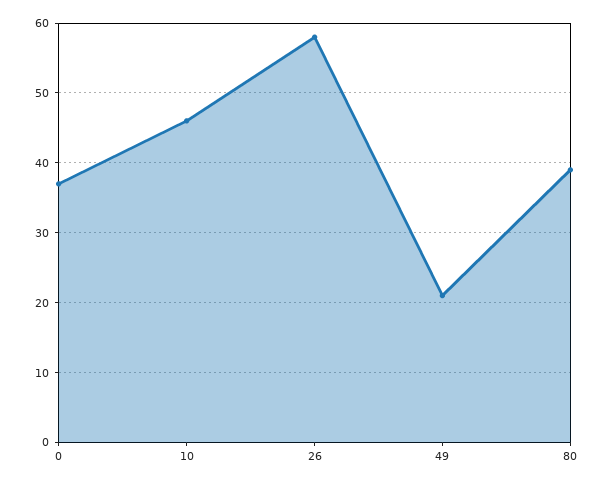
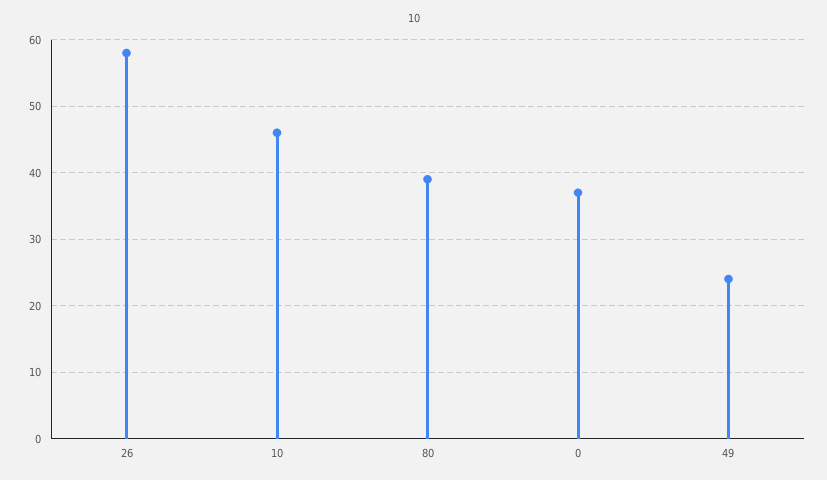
  {
    "0": 37,
    "10": 46,
    "26": 58,
-   "49": 21,
+   "49": 24,
    "80": 39
  }

